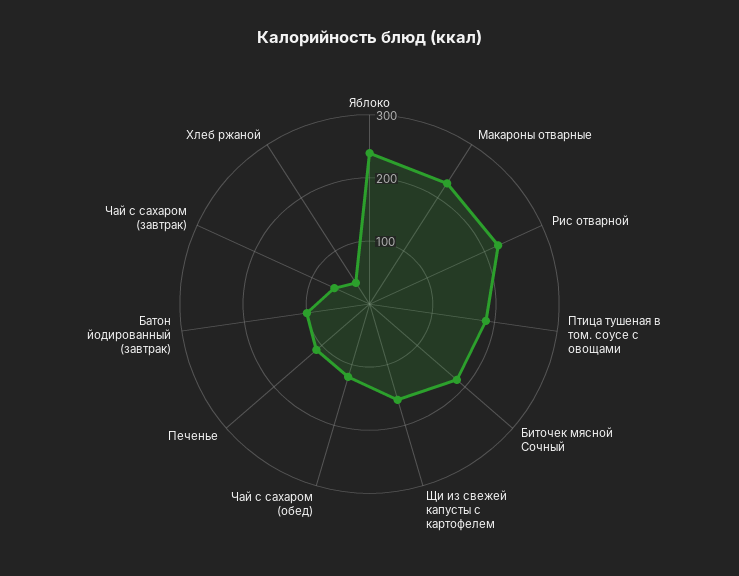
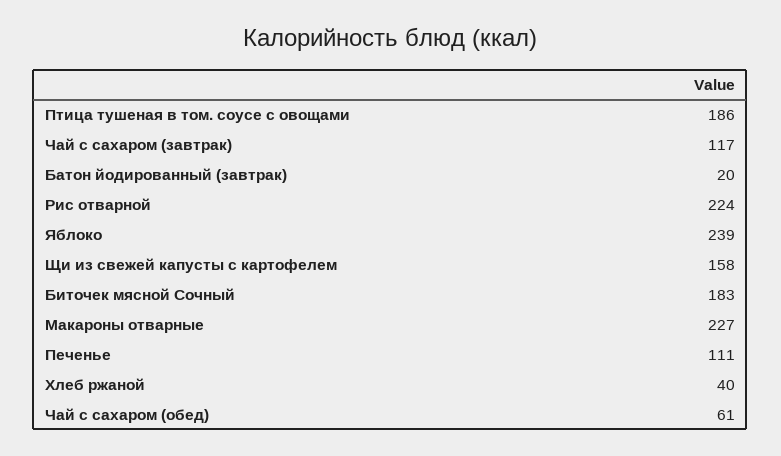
  {
    "Яблоко": 239,
    "Макароны отварные": 227,
    "Рис отварной": 224,
    "Птица тушеная в том. соусе с овощами": 186,
    "Биточек мясной Сочный": 183,
    "Щи из свежей капусты с картофелем": 158,
-   "Чай с сахаром (обед)": 120,
+   "Чай с сахаром (обед)": 61,
    "Печенье": 111,
-   "Батон йодированный (завтрак)": 100,
+   "Батон йодированный (завтрак)": 20,
-   "Чай с сахаром (завтрак)": 60,
+   "Чай с сахаром (завтрак)": 117,
    "Хлеб ржаной": 40
  }

